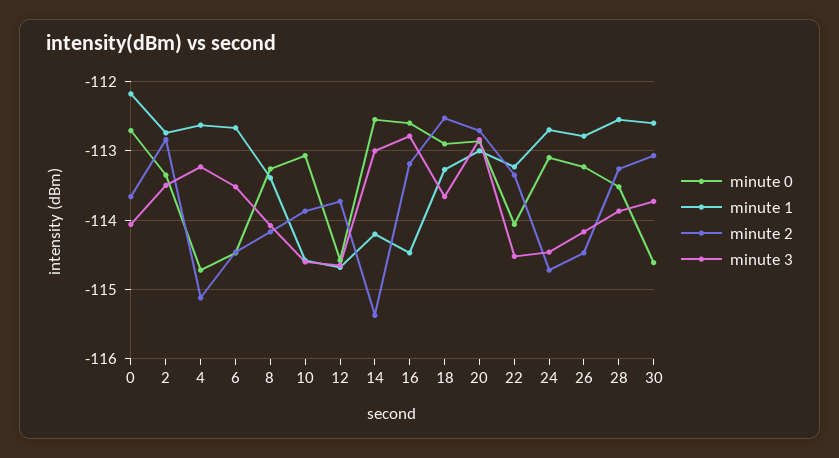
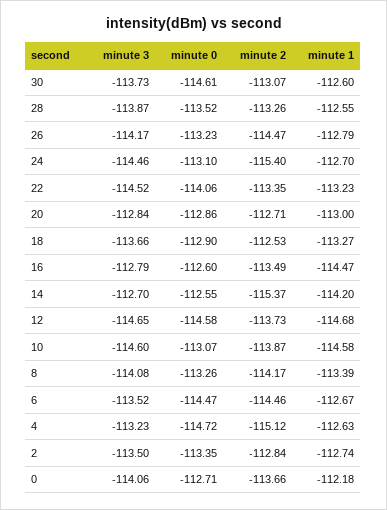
  {
    "minute 0": {
      "0": -112.71,
      "2": -113.35,
      "4": -114.72,
      "6": -114.47,
      "8": -113.26,
      "10": -113.07,
      "12": -114.58,
      "14": -112.55,
      "16": -112.6,
      "18": -112.9,
      "20": -112.86,
      "22": -114.06,
      "24": -113.1,
      "26": -113.23,
      "28": -113.52,
      "30": -114.61
    },
    "minute 1": {
      "0": -112.18,
      "2": -112.74,
      "4": -112.63,
      "6": -112.67,
      "8": -113.39,
      "10": -114.58,
      "12": -114.68,
      "14": -114.2,
      "16": -114.47,
      "18": -113.27,
      "20": -113,
      "22": -113.23,
      "24": -112.7,
      "26": -112.79,
      "28": -112.55,
      "30": -112.6
    },
    "minute 2": {
      "0": -113.66,
      "2": -112.84,
      "4": -115.12,
      "6": -114.46,
      "8": -114.17,
      "10": -113.87,
      "12": -113.73,
      "14": -115.37,
-     "16": -113.2,
+     "16": -113.49,
      "18": -112.53,
      "20": -112.71,
      "22": -113.35,
-     "24": -114.7,
+     "24": -115.4,
      "26": -114.47,
      "28": -113.26,
      "30": -113.07
    },
    "minute 3": {
      "0": -114.06,
      "2": -113.5,
      "4": -113.23,
      "6": -113.52,
      "8": -114.08,
      "10": -114.6,
      "12": -114.65,
-     "14": -113,
+     "14": -112.7,
      "16": -112.79,
      "18": -113.66,
      "20": -112.84,
      "22": -114.52,
      "24": -114.46,
      "26": -114.17,
      "28": -113.87,
      "30": -113.73
    }
  }

